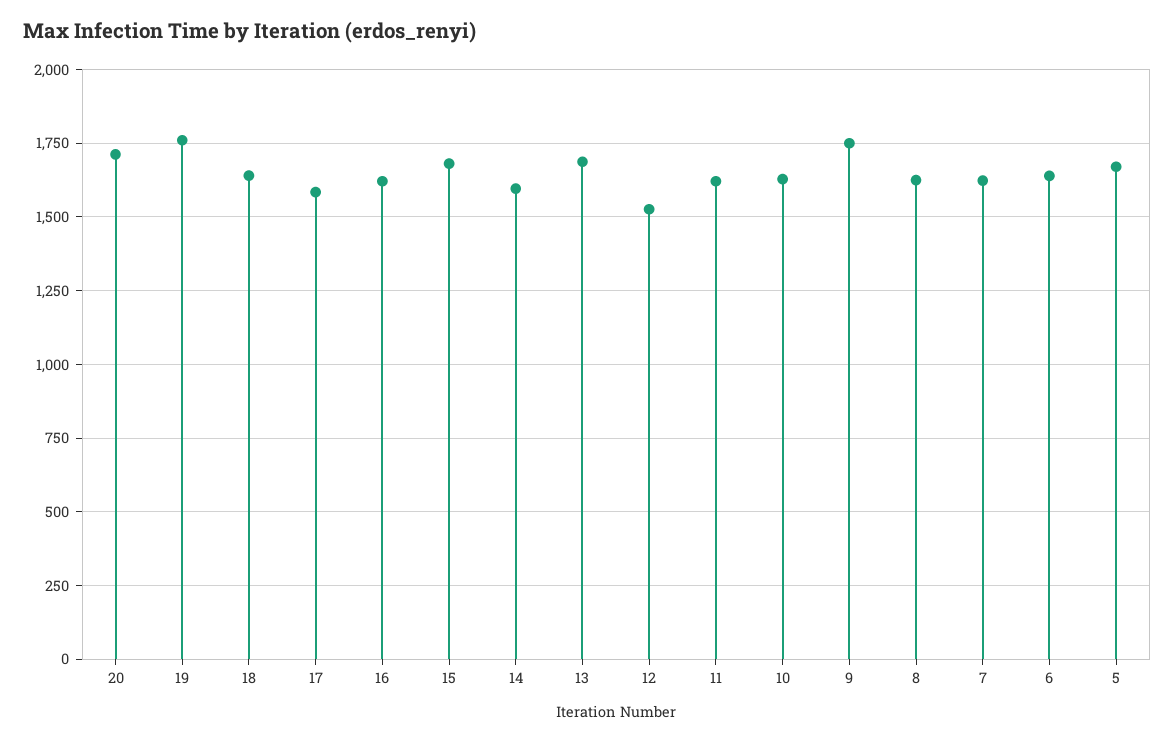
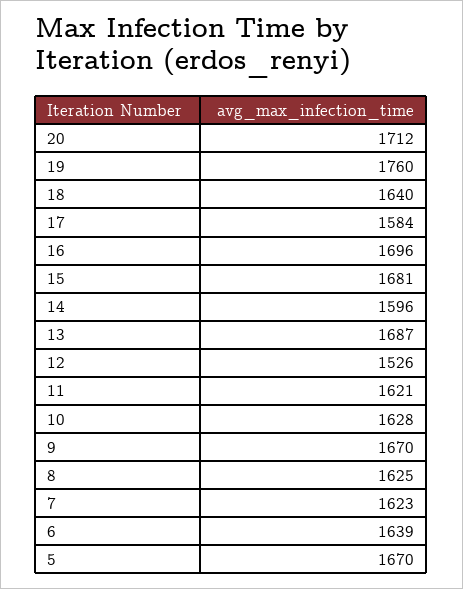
  {
    "20": 1712,
    "19": 1760,
    "18": 1640,
    "17": 1584,
-   "16": 1625,
+   "16": 1696,
    "15": 1681,
    "14": 1596,
    "13": 1687,
    "12": 1526,
    "11": 1621,
    "10": 1628,
-   "9": 1750,
+   "9": 1670,
    "8": 1625,
    "7": 1623,
    "6": 1639,
    "5": 1670
  }

